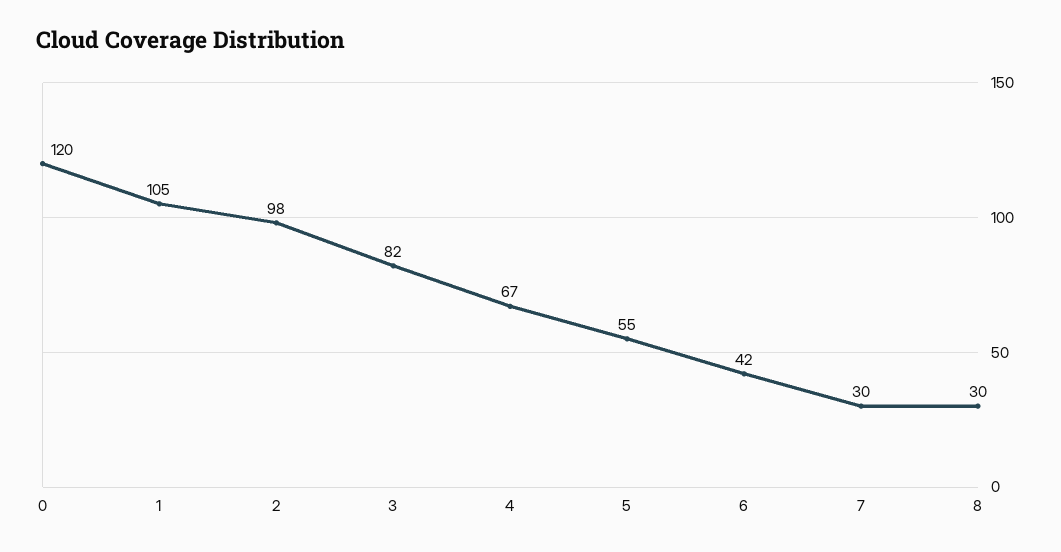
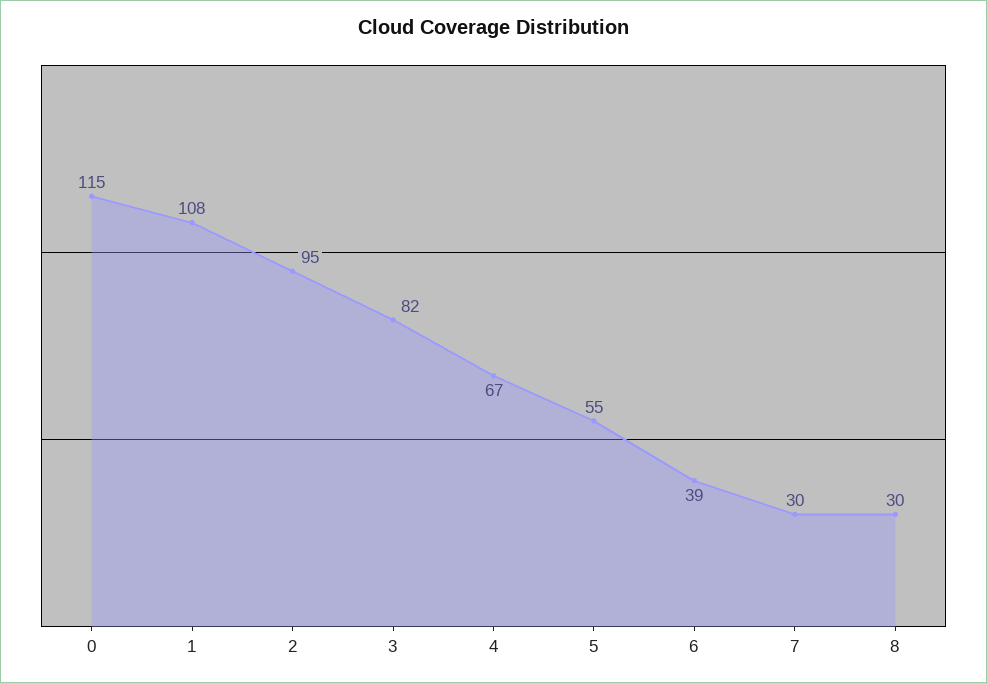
  {
-   "0": 120,
+   "0": 115,
-   "1": 105,
+   "1": 108,
-   "2": 98,
+   "2": 95,
    "3": 82,
    "4": 67,
    "5": 55,
-   "6": 42,
+   "6": 39,
    "7": 30,
    "8": 30
  }

